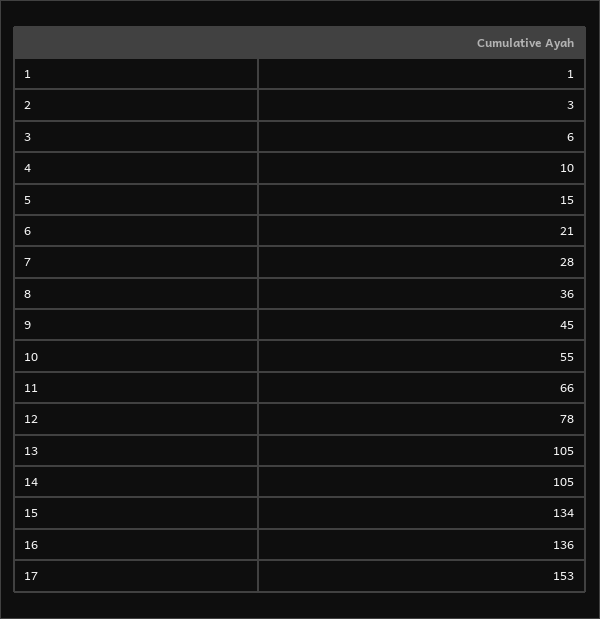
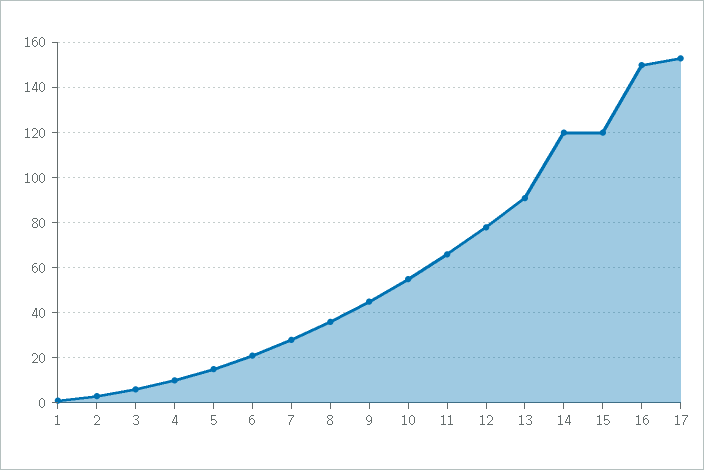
  {
    "1": 1,
    "2": 3,
    "3": 6,
    "4": 10,
    "5": 15,
    "6": 21,
    "7": 28,
    "8": 36,
    "9": 45,
    "10": 55,
    "11": 66,
    "12": 78,
-   "13": 105,
+   "13": 90,
-   "14": 105,
+   "14": 120,
-   "15": 134,
+   "15": 120,
-   "16": 136,
+   "16": 150,
    "17": 153
  }

